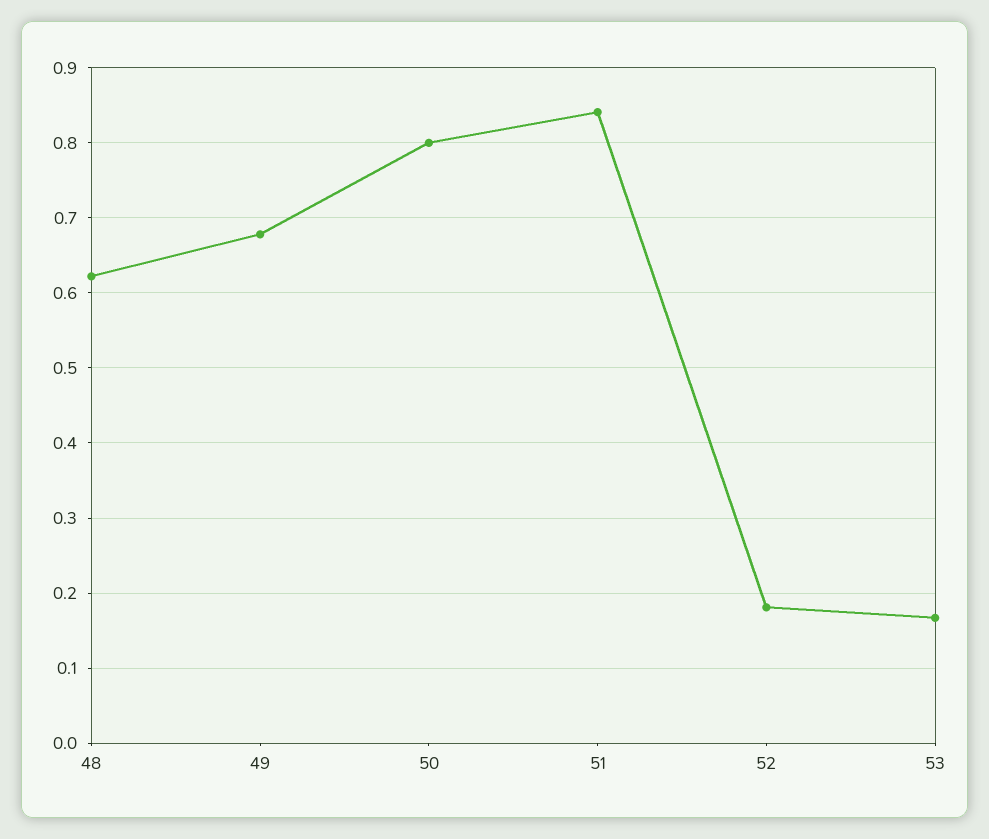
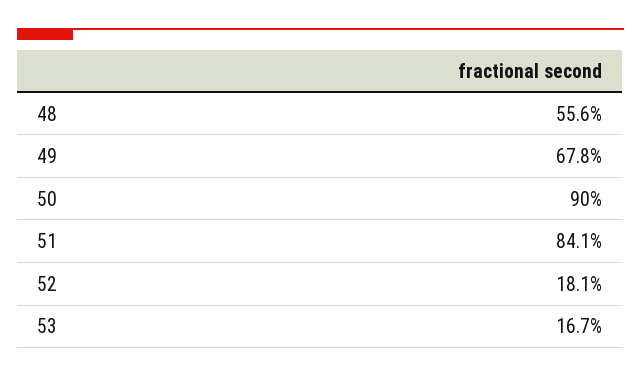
  {
-   "48": 0.62,
+   "48": 0.556,
    "49": 0.678,
-   "50": 0.8,
+   "50": 0.9,
    "51": 0.841,
    "52": 0.181,
    "53": 0.167
  }

